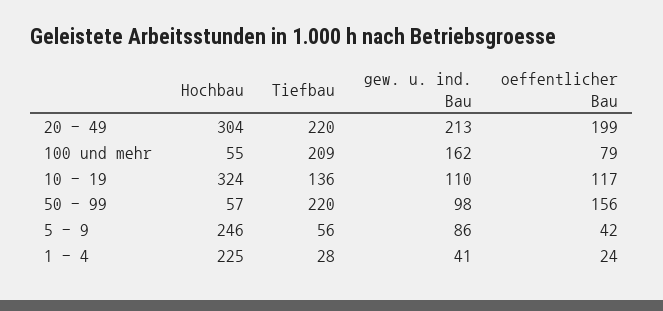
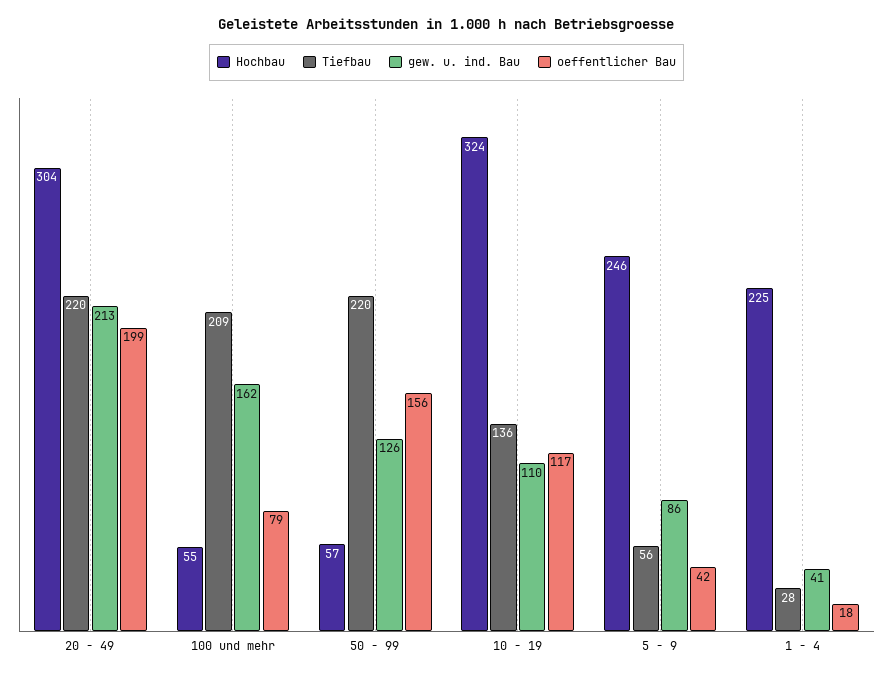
  {
    "Hochbau": {
      "20 - 49": 304,
      "100 und mehr": 55,
      "10 - 19": 324,
      "50 - 99": 57,
      "5 - 9": 246,
      "1 - 4": 225
    },
    "Tiefbau": {
      "20 - 49": 220,
      "100 und mehr": 209,
      "10 - 19": 136,
      "50 - 99": 220,
      "5 - 9": 56,
      "1 - 4": 28
    },
    "gew. u. ind. Bau": {
      "20 - 49": 213,
      "100 und mehr": 162,
      "10 - 19": 110,
-     "50 - 99": 98,
+     "50 - 99": 126,
      "5 - 9": 86,
      "1 - 4": 41
    },
    "oeffentlicher Bau": {
      "20 - 49": 199,
      "100 und mehr": 79,
      "10 - 19": 117,
      "50 - 99": 156,
      "5 - 9": 42,
-     "1 - 4": 24
+     "1 - 4": 18
    }
  }

